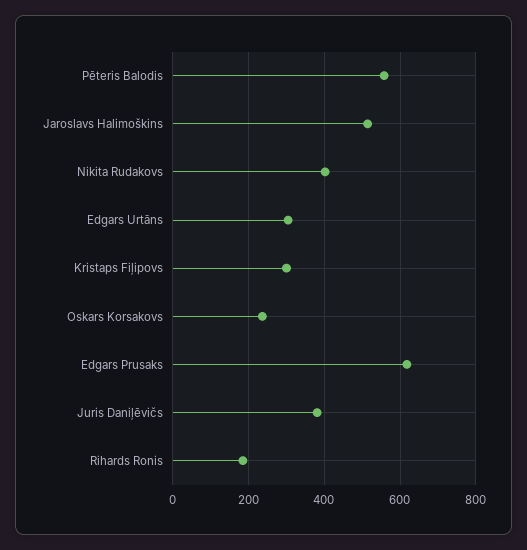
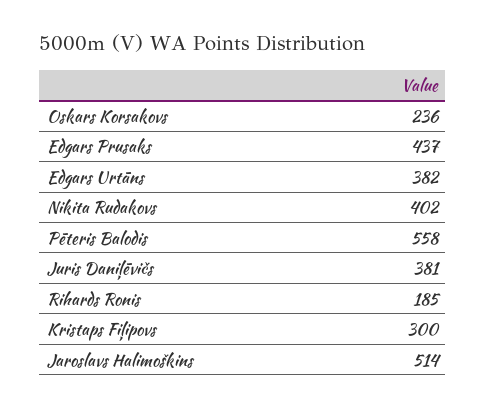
  {
    "Pēteris Balodis": 558,
    "Jaroslavs Halimoškins": 514,
    "Nikita Rudakovs": 402,
-   "Edgars Urtāns": 300,
+   "Edgars Urtāns": 382,
    "Kristaps Fiļipovs": 300,
    "Oskars Korsakovs": 236,
-   "Edgars Prusaks": 620,
+   "Edgars Prusaks": 437,
    "Juris Daniļēvičs": 381,
    "Rihards Ronis": 185
  }

